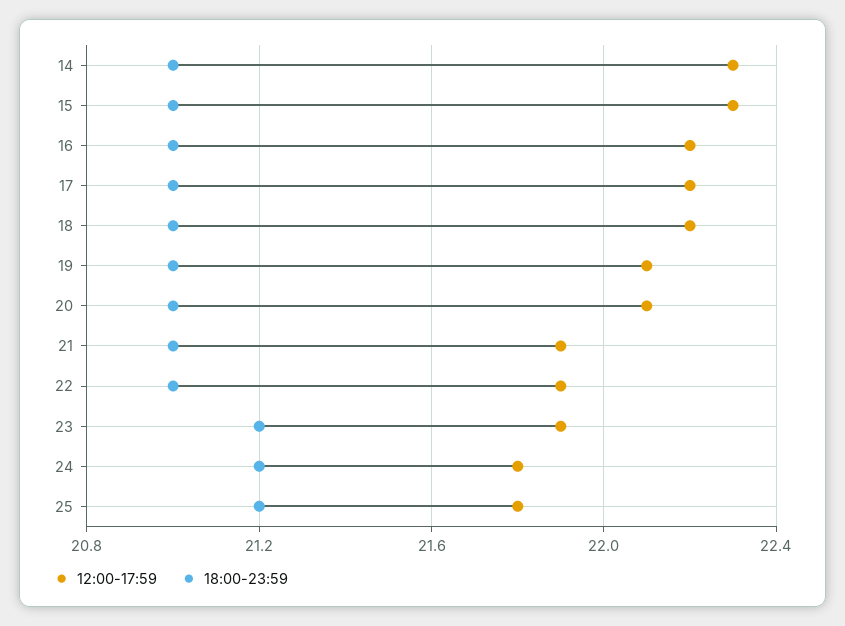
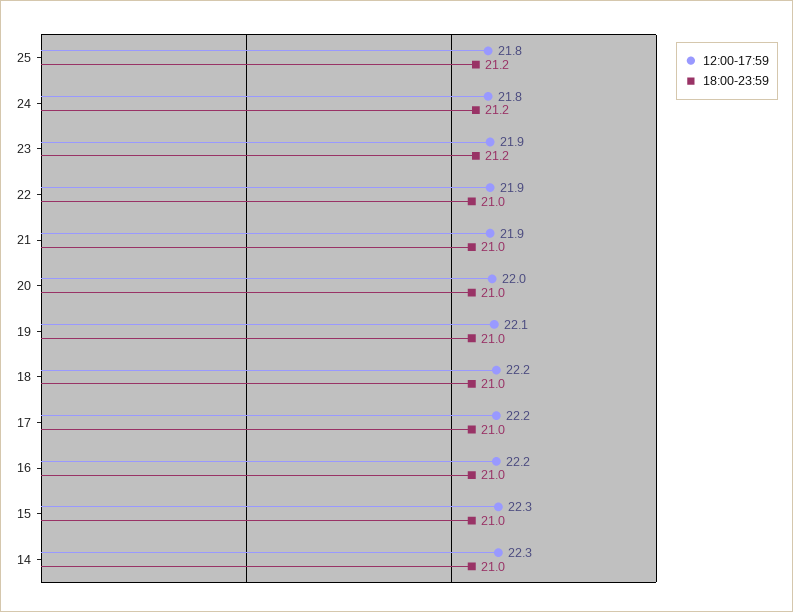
  {
    "12:00-17:59": {
      "14": 22.3,
      "15": 22.3,
      "16": 22.2,
      "17": 22.2,
      "18": 22.2,
      "19": 22.1,
-     "20": 22.1,
+     "20": 22,
      "21": 21.9,
      "22": 21.9,
      "23": 21.9,
      "24": 21.8,
      "25": 21.8
    },
    "18:00-23:59": {
      "14": 21,
      "15": 21,
      "16": 21,
      "17": 21,
      "18": 21,
      "19": 21,
      "20": 21,
      "21": 21,
      "22": 21,
      "23": 21.2,
      "24": 21.2,
      "25": 21.2
    }
  }

